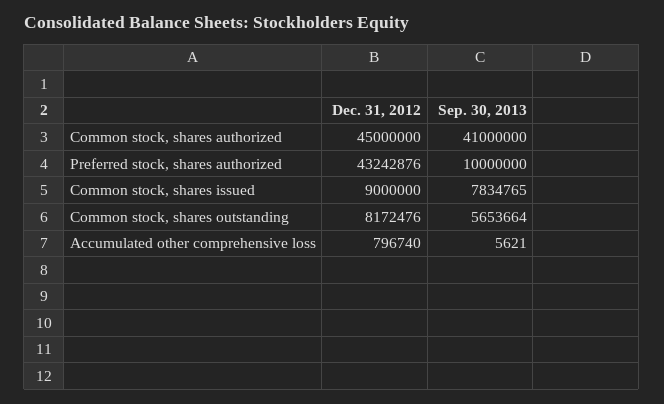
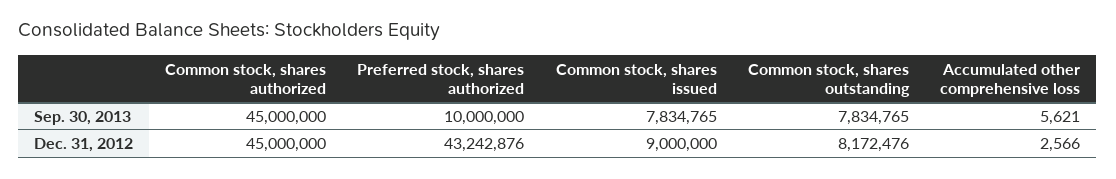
  {
    "Dec. 31, 2012": {
      "Common stock, shares authorized": 45000000,
      "Preferred stock, shares authorized": 43242876,
      "Common stock, shares issued": 9000000,
      "Common stock, shares outstanding": 8172476,
-     "Accumulated other comprehensive loss": 796740
+     "Accumulated other comprehensive loss": 2566
    },
    "Sep. 30, 2013": {
-     "Common stock, shares authorized": 41000000,
+     "Common stock, shares authorized": 45000000,
      "Preferred stock, shares authorized": 10000000,
      "Common stock, shares issued": 7834765,
-     "Common stock, shares outstanding": 5653664,
+     "Common stock, shares outstanding": 7834765,
      "Accumulated other comprehensive loss": 5621
    }
  }

